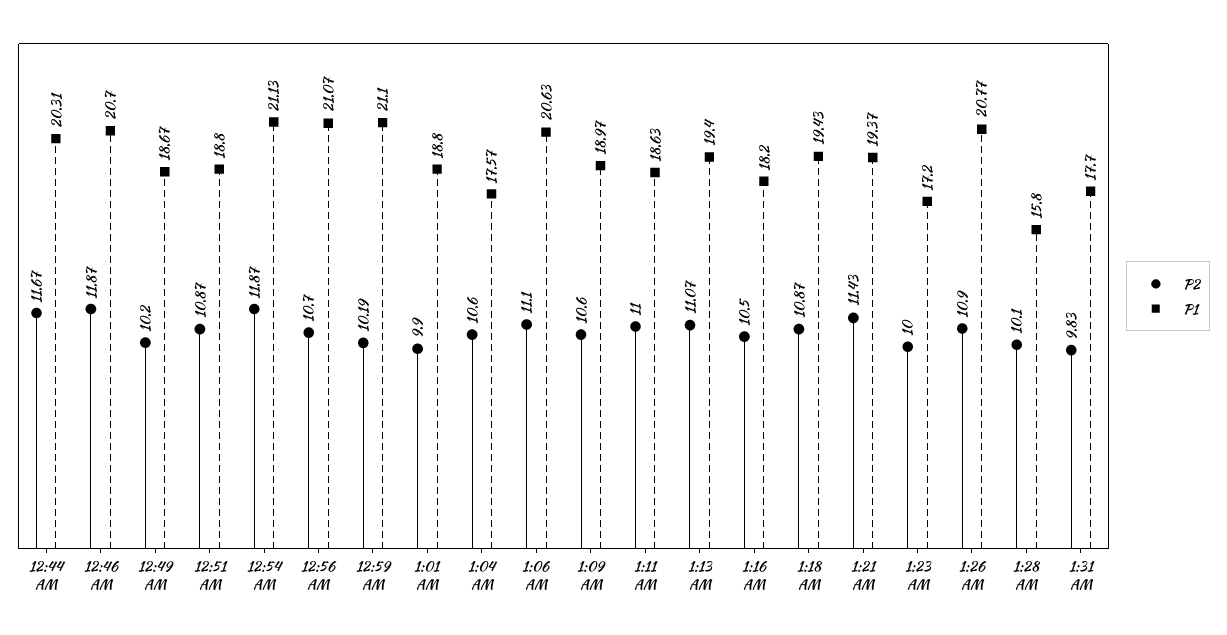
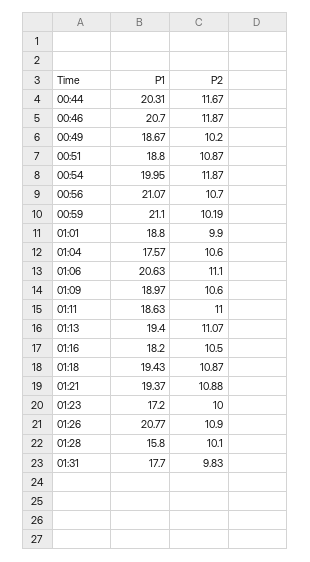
  {
    "P2": {
      "12:44 AM": 11.67,
      "12:46 AM": 11.87,
      "12:49 AM": 10.2,
      "12:51 AM": 10.87,
      "12:54 AM": 11.87,
      "12:56 AM": 10.7,
      "12:59 AM": 10.19,
      "1:01 AM": 9.9,
      "1:04 AM": 10.6,
      "1:06 AM": 11.1,
      "1:09 AM": 10.6,
      "1:11 AM": 11,
      "1:13 AM": 11.07,
      "1:16 AM": 10.5,
      "1:18 AM": 10.87,
-     "1:21 AM": 11.43,
+     "1:21 AM": 10.88,
      "1:23 AM": 10,
      "1:26 AM": 10.9,
      "1:28 AM": 10.1,
      "1:31 AM": 9.83
    },
    "P1": {
      "12:44 AM": 20.31,
      "12:46 AM": 20.7,
      "12:49 AM": 18.67,
      "12:51 AM": 18.8,
-     "12:54 AM": 21.13,
+     "12:54 AM": 19.95,
      "12:56 AM": 21.07,
      "12:59 AM": 21.1,
      "1:01 AM": 18.8,
      "1:04 AM": 17.57,
      "1:06 AM": 20.63,
      "1:09 AM": 18.97,
      "1:11 AM": 18.63,
      "1:13 AM": 19.4,
      "1:16 AM": 18.2,
      "1:18 AM": 19.43,
      "1:21 AM": 19.37,
      "1:23 AM": 17.2,
      "1:26 AM": 20.77,
      "1:28 AM": 15.8,
      "1:31 AM": 17.7
    }
  }

